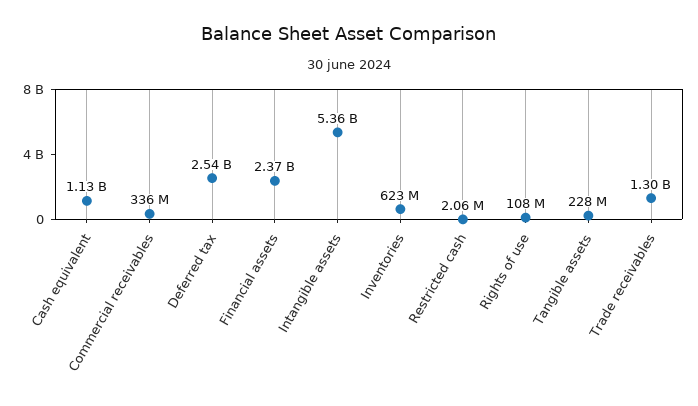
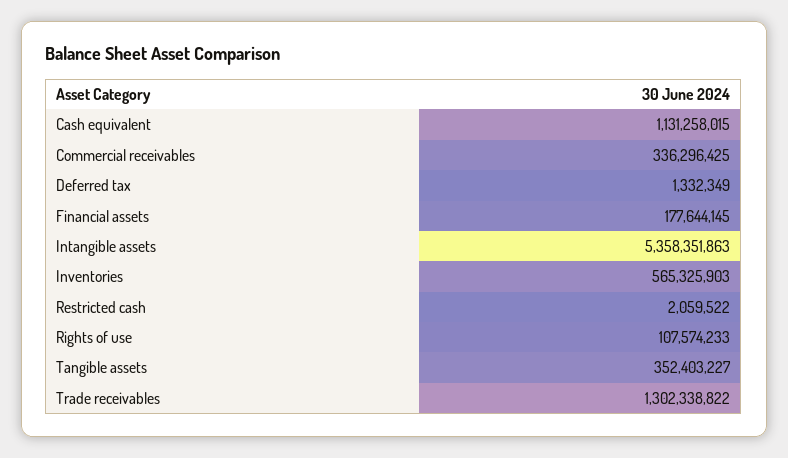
  {
    "Cash equivalent": 1131258015,
    "Commercial receivables": 336296425,
-   "Deferred tax": 2540000000,
+   "Deferred tax": 1332349,
-   "Financial assets": 2370000000,
+   "Financial assets": 177644145,
    "Intangible assets": 5358351863,
-   "Inventories": 623000000,
+   "Inventories": 565325903,
    "Restricted cash": 2059522,
    "Rights of use": 107574233,
-   "Tangible assets": 228000000,
+   "Tangible assets": 352403227,
    "Trade receivables": 1302338822
  }

